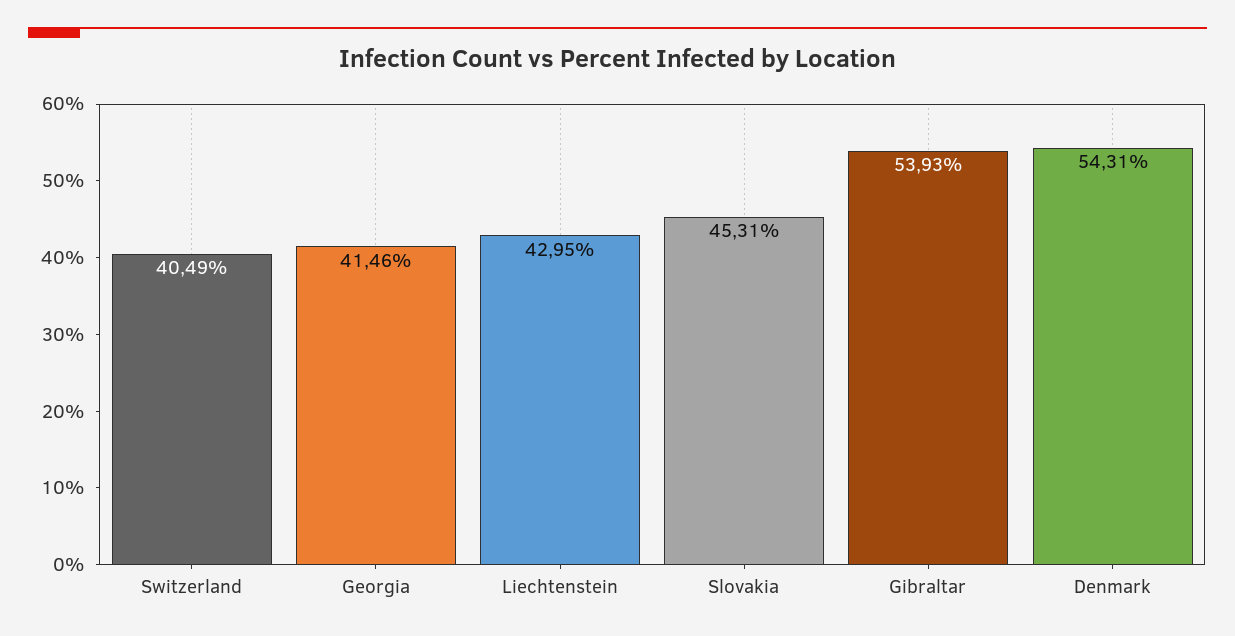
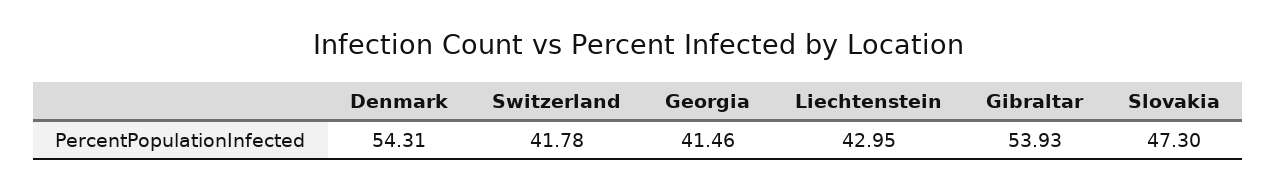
  {
-   "Switzerland": 40.49,
+   "Switzerland": 41.78,
    "Georgia": 41.46,
    "Liechtenstein": 42.95,
-   "Slovakia": 45.31,
+   "Slovakia": 47.3,
    "Gibraltar": 53.93,
    "Denmark": 54.31
  }

